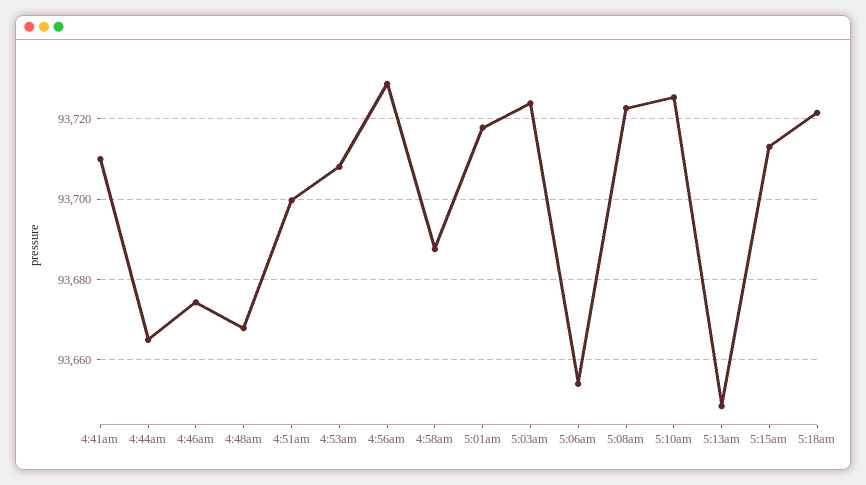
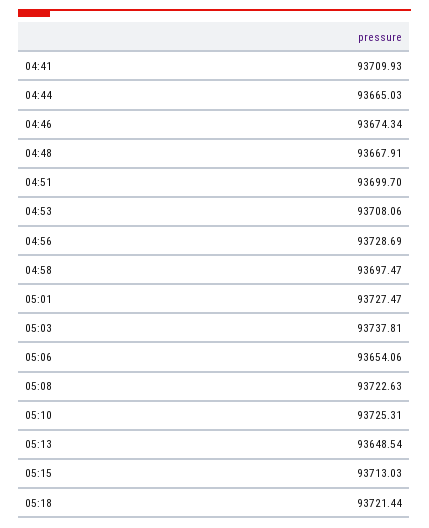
  {
    "4:41am": 93709.93,
    "4:44am": 93665.03,
    "4:46am": 93674.34,
    "4:48am": 93667.91,
    "4:51am": 93699.7,
    "4:53am": 93708.06,
    "4:56am": 93728.69,
-   "4:58am": 93688,
+   "4:58am": 93697.47,
-   "5:01am": 93718,
+   "5:01am": 93727.47,
-   "5:03am": 93724,
+   "5:03am": 93737.81,
    "5:06am": 93654.06,
    "5:08am": 93722.63,
    "5:10am": 93725.31,
    "5:13am": 93648.54,
    "5:15am": 93713.03,
    "5:18am": 93721.44
  }

